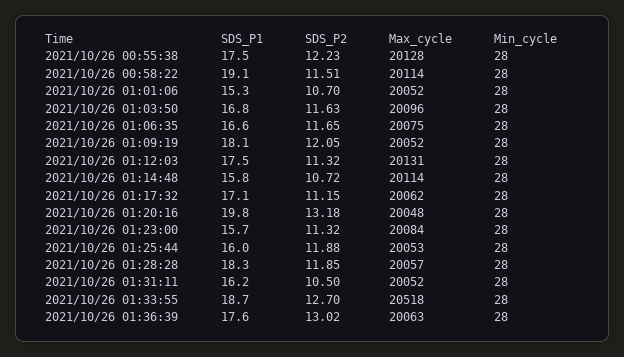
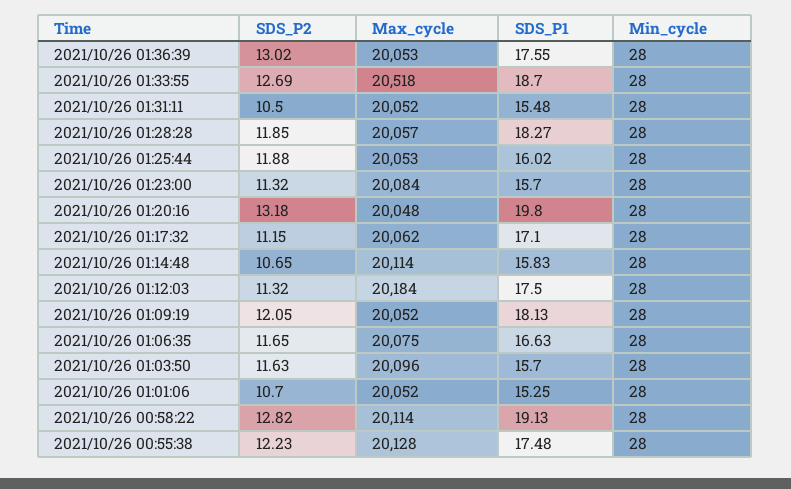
  {
    "SDS_P1": {
      "2021/10/26 00:55:38": 17.48,
      "2021/10/26 00:58:22": 19.13,
      "2021/10/26 01:01:06": 15.25,
-     "2021/10/26 01:03:50": 16.8,
+     "2021/10/26 01:03:50": 15.7,
      "2021/10/26 01:06:35": 16.63,
      "2021/10/26 01:09:19": 18.13,
      "2021/10/26 01:12:03": 17.5,
      "2021/10/26 01:14:48": 15.83,
      "2021/10/26 01:17:32": 17.1,
      "2021/10/26 01:20:16": 19.8,
      "2021/10/26 01:23:00": 15.7,
      "2021/10/26 01:25:44": 16.02,
      "2021/10/26 01:28:28": 18.27,
-     "2021/10/26 01:31:11": 16.2,
+     "2021/10/26 01:31:11": 15.48,
      "2021/10/26 01:33:55": 18.7,
      "2021/10/26 01:36:39": 17.55
    },
    "SDS_P2": {
      "2021/10/26 00:55:38": 12.23,
-     "2021/10/26 00:58:22": 11.51,
+     "2021/10/26 00:58:22": 12.82,
      "2021/10/26 01:01:06": 10.7,
      "2021/10/26 01:03:50": 11.63,
      "2021/10/26 01:06:35": 11.65,
      "2021/10/26 01:09:19": 12.05,
      "2021/10/26 01:12:03": 11.32,
-     "2021/10/26 01:14:48": 10.72,
+     "2021/10/26 01:14:48": 10.65,
      "2021/10/26 01:17:32": 11.15,
      "2021/10/26 01:20:16": 13.18,
      "2021/10/26 01:23:00": 11.32,
      "2021/10/26 01:25:44": 11.88,
      "2021/10/26 01:28:28": 11.85,
      "2021/10/26 01:31:11": 10.5,
-     "2021/10/26 01:33:55": 12.7,
+     "2021/10/26 01:33:55": 12.69,
      "2021/10/26 01:36:39": 13.02
    },
    "Max_cycle": {
      "2021/10/26 00:55:38": 20128,
      "2021/10/26 00:58:22": 20114,
      "2021/10/26 01:01:06": 20052,
      "2021/10/26 01:03:50": 20096,
      "2021/10/26 01:06:35": 20075,
      "2021/10/26 01:09:19": 20052,
-     "2021/10/26 01:12:03": 20131,
+     "2021/10/26 01:12:03": 20184,
      "2021/10/26 01:14:48": 20114,
      "2021/10/26 01:17:32": 20062,
      "2021/10/26 01:20:16": 20048,
      "2021/10/26 01:23:00": 20084,
      "2021/10/26 01:25:44": 20053,
      "2021/10/26 01:28:28": 20057,
      "2021/10/26 01:31:11": 20052,
      "2021/10/26 01:33:55": 20518,
-     "2021/10/26 01:36:39": 20063
+     "2021/10/26 01:36:39": 20053
    },
    "Min_cycle": {
      "2021/10/26 00:55:38": 28,
      "2021/10/26 00:58:22": 28,
      "2021/10/26 01:01:06": 28,
      "2021/10/26 01:03:50": 28,
      "2021/10/26 01:06:35": 28,
      "2021/10/26 01:09:19": 28,
      "2021/10/26 01:12:03": 28,
      "2021/10/26 01:14:48": 28,
      "2021/10/26 01:17:32": 28,
      "2021/10/26 01:20:16": 28,
      "2021/10/26 01:23:00": 28,
      "2021/10/26 01:25:44": 28,
      "2021/10/26 01:28:28": 28,
      "2021/10/26 01:31:11": 28,
      "2021/10/26 01:33:55": 28,
      "2021/10/26 01:36:39": 28
    }
  }

